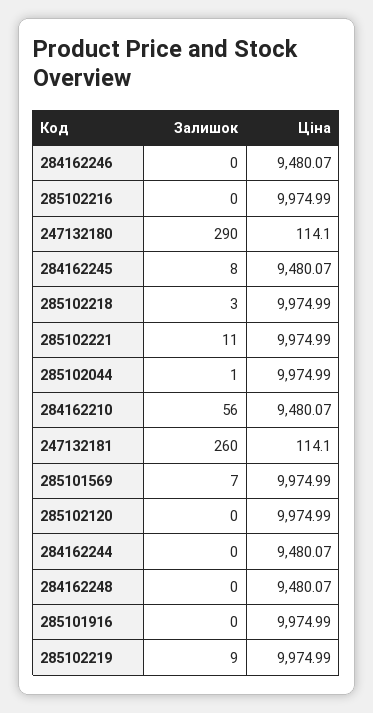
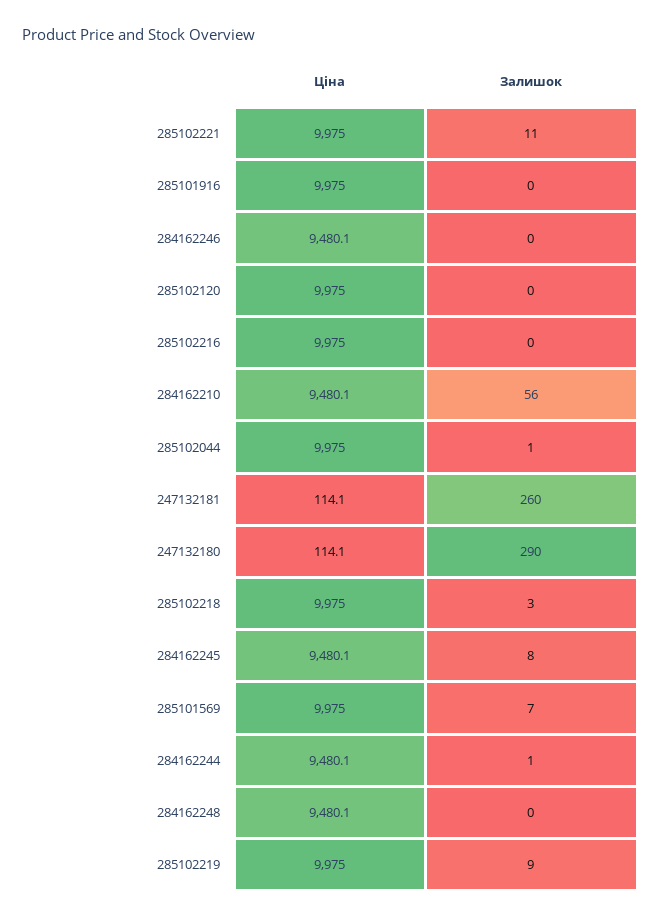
  {
    "Залишок": {
      "284162246": 0,
      "285102216": 0,
      "247132180": 290,
      "284162245": 8,
      "285102218": 3,
      "285102221": 11,
      "285102044": 1,
      "284162210": 56,
      "247132181": 260,
      "285101569": 7,
      "285102120": 0,
-     "284162244": 0,
+     "284162244": 1,
      "284162248": 0,
      "285101916": 0,
      "285102219": 9
    },
    "Ціна": {
      "284162246": 9480.07,
      "285102216": 9974.99,
      "247132180": 114.1,
      "284162245": 9480.07,
      "285102218": 9974.99,
      "285102221": 9974.99,
      "285102044": 9974.99,
      "284162210": 9480.07,
      "247132181": 114.1,
      "285101569": 9974.99,
      "285102120": 9974.99,
      "284162244": 9480.07,
      "284162248": 9480.07,
      "285101916": 9974.99,
      "285102219": 9974.99
    }
  }

